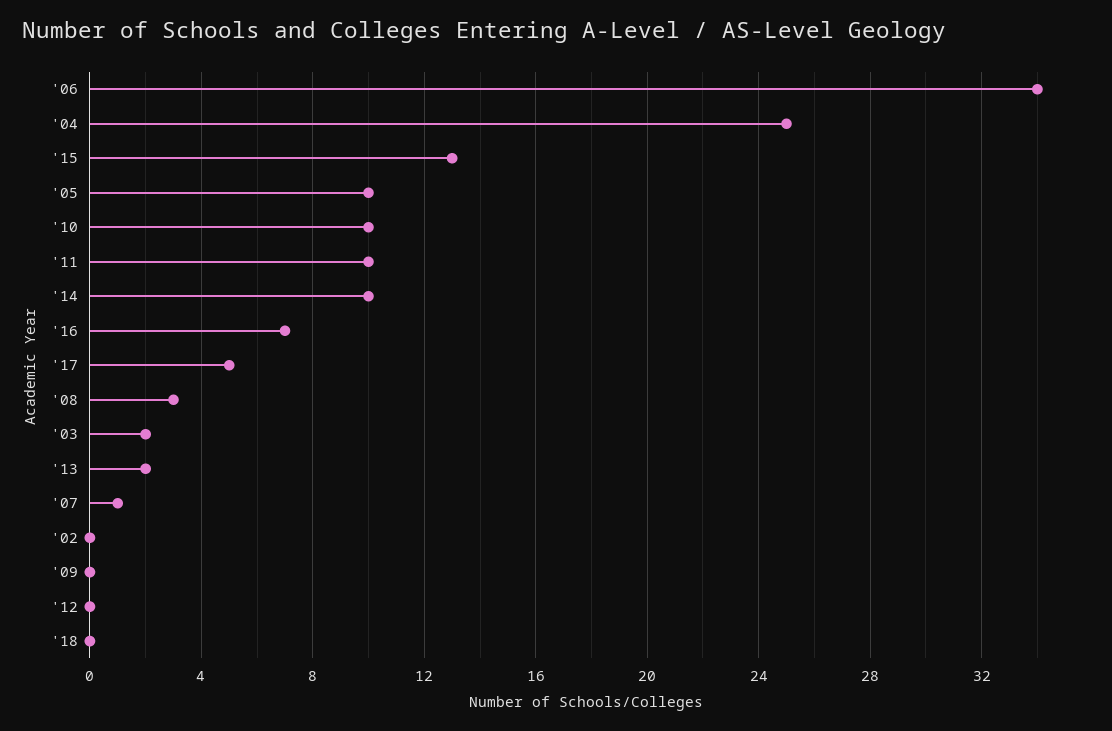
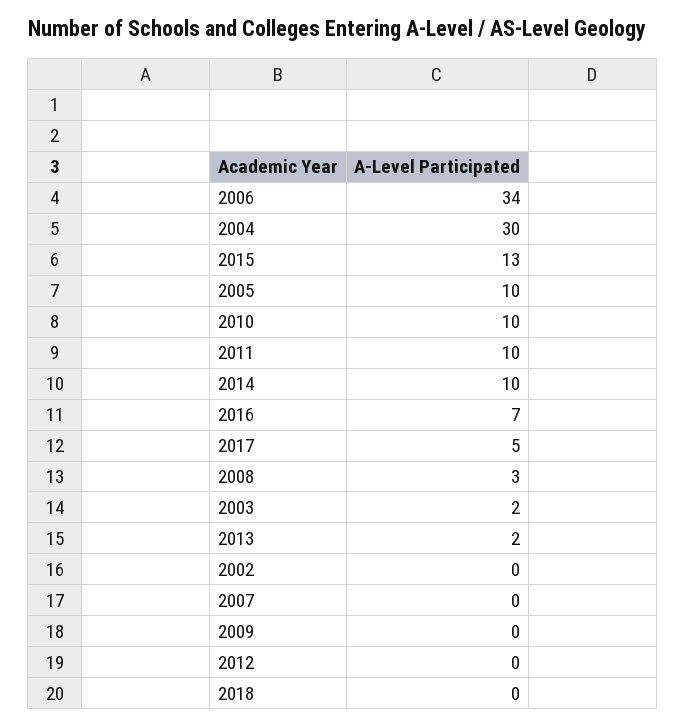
  {
    "'06": 34,
-   "'04": 25,
+   "'04": 30,
    "'15": 13,
    "'05": 10,
    "'10": 10,
    "'11": 10,
    "'14": 10,
    "'16": 7,
    "'17": 5,
    "'08": 3,
    "'03": 2,
    "'13": 2,
-   "'07": 1,
+   "'07": 0,
    "'02": 0,
    "'09": 0,
    "'12": 0,
    "'18": 0
  }

